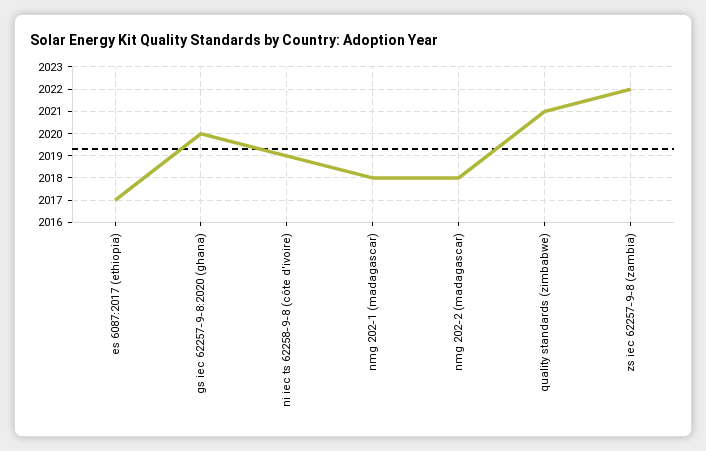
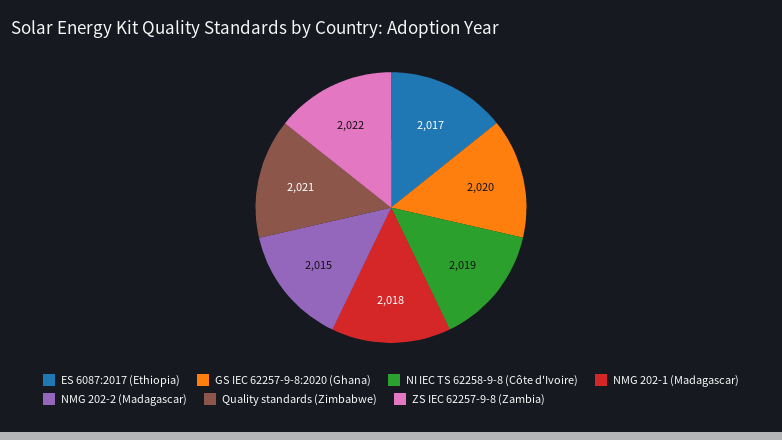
  {
    "es 6087:2017 (ethiopia)": 2017,
    "gs iec 62257-9-8:2020 (ghana)": 2020,
    "ni iec ts 62258-9-8 (côte d'ivoire)": 2019,
    "nmg 202-1 (madagascar)": 2018,
-   "nmg 202-2 (madagascar)": 2018,
+   "nmg 202-2 (madagascar)": 2015,
    "quality standards (zimbabwe)": 2021,
    "zs iec 62257-9-8 (zambia)": 2022
  }

